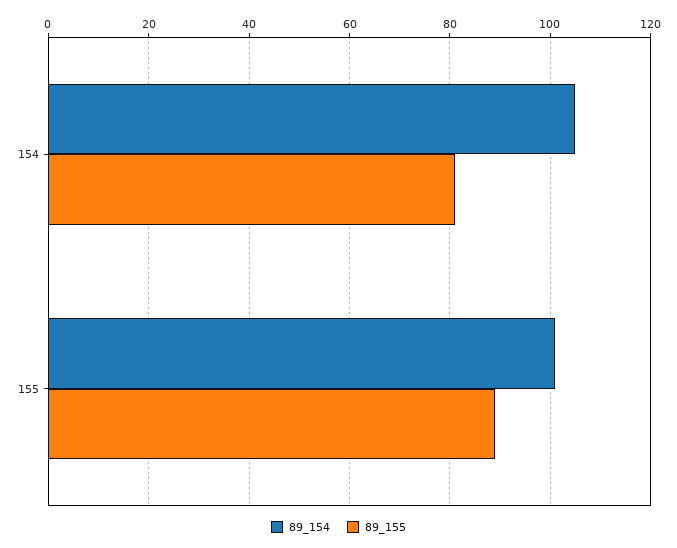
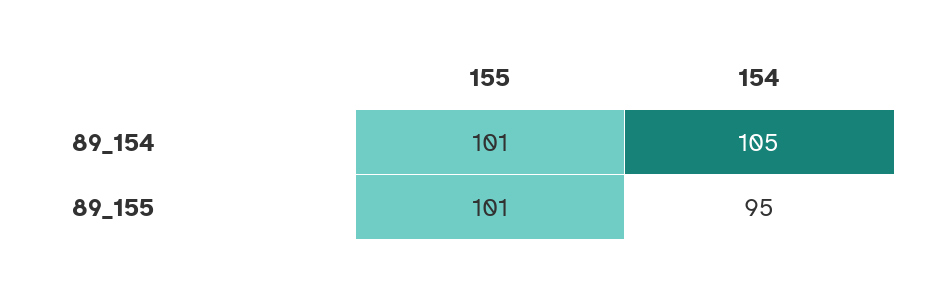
  {
    "89_154": {
      "154": 105,
      "155": 101
    },
    "89_155": {
-     "154": 80,
+     "154": 95,
-     "155": 90
+     "155": 101
    }
  }

